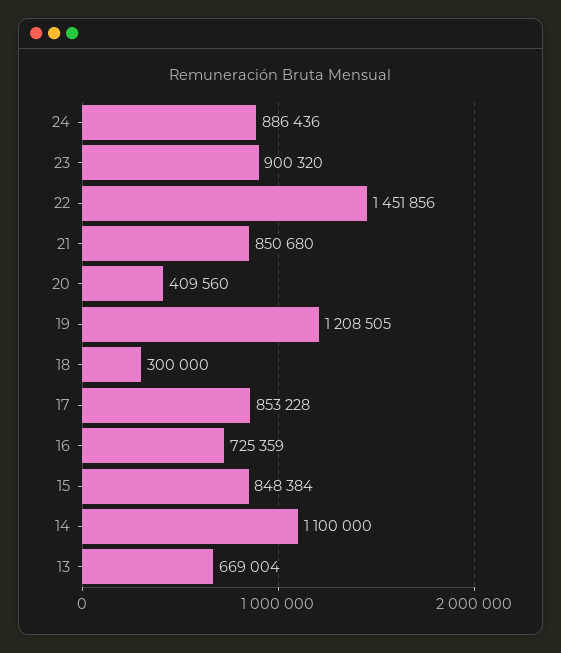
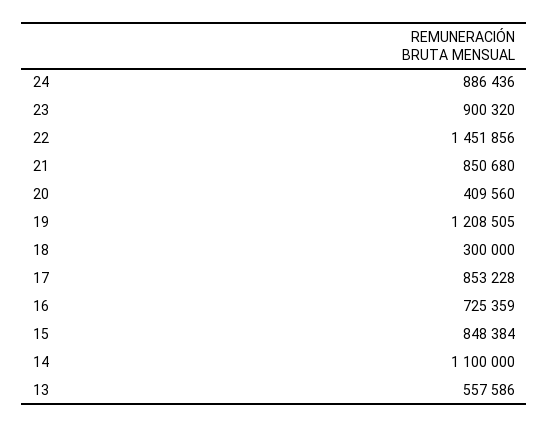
  {
    "24": 886436,
    "23": 900320,
    "22": 1451856,
    "21": 850680,
    "20": 409560,
    "19": 1208505,
    "18": 300000,
    "17": 853228,
    "16": 725359,
    "15": 848384,
    "14": 1100000,
-   "13": 669004
+   "13": 557586
  }

